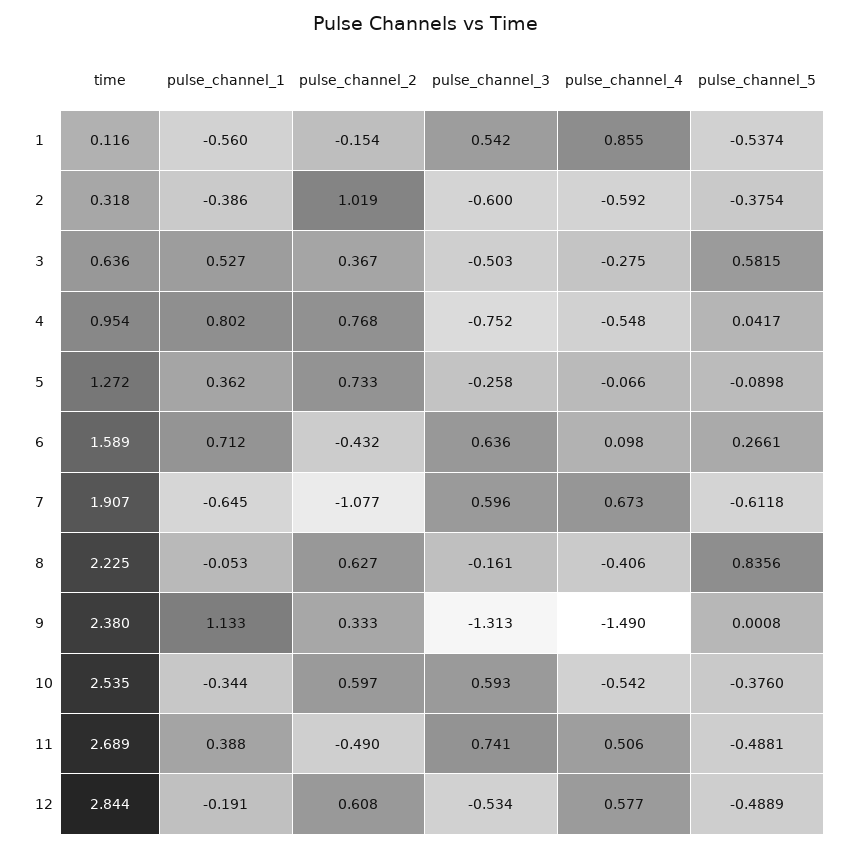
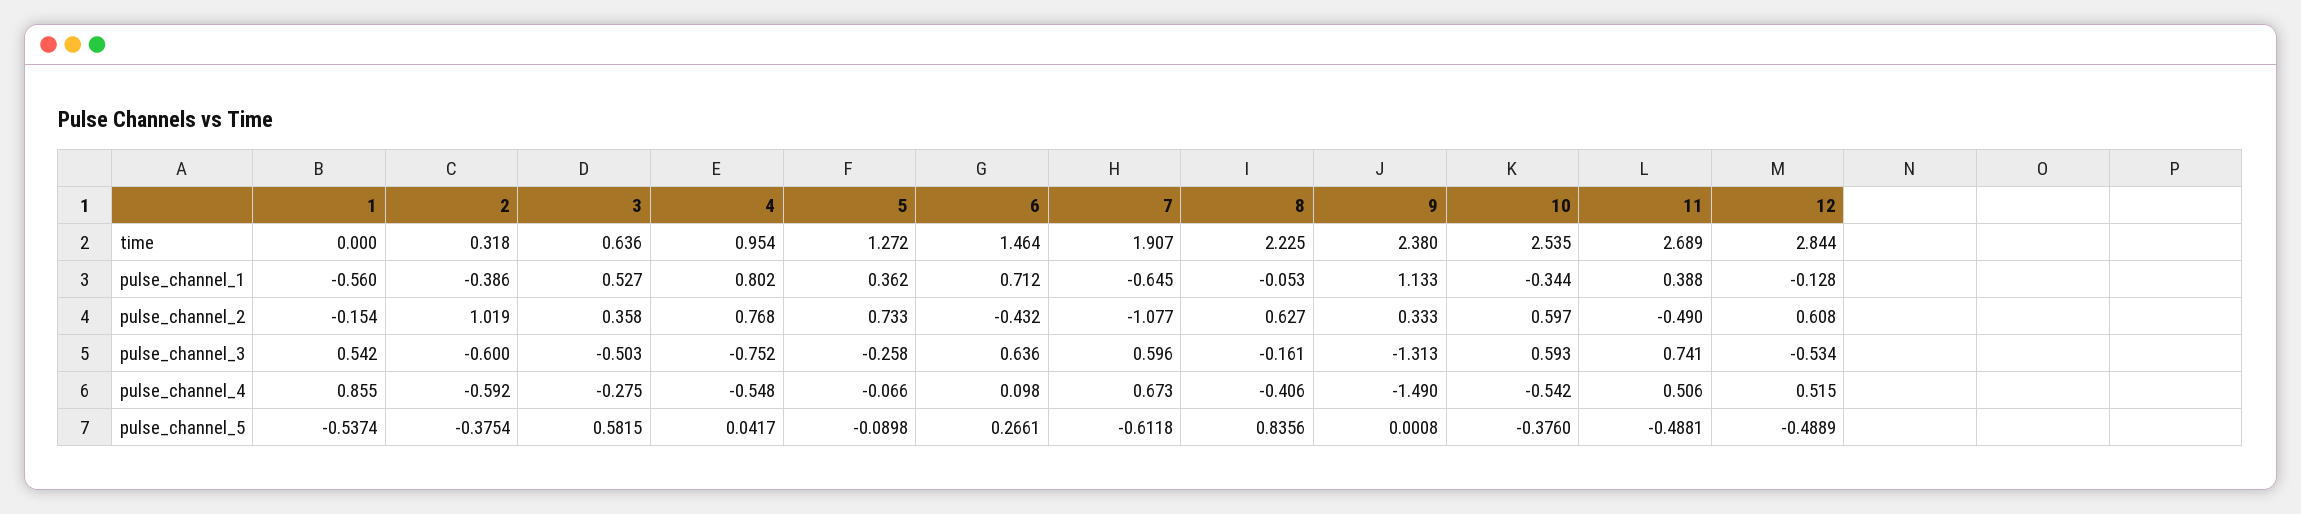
  {
    "time": {
-     "1": 0.116,
+     "1": 0,
      "2": 0.318,
      "3": 0.636,
      "4": 0.954,
      "5": 1.272,
-     "6": 1.589,
+     "6": 1.464,
      "7": 1.907,
      "8": 2.225,
      "9": 2.38,
      "10": 2.535,
      "11": 2.689,
      "12": 2.844
    },
    "pulse_channel_1": {
      "1": -0.56,
      "2": -0.386,
      "3": 0.527,
      "4": 0.802,
      "5": 0.362,
      "6": 0.712,
      "7": -0.645,
      "8": -0.053,
      "9": 1.133,
      "10": -0.344,
      "11": 0.388,
-     "12": -0.191
+     "12": -0.128
    },
    "pulse_channel_2": {
      "1": -0.154,
      "2": 1.019,
-     "3": 0.367,
+     "3": 0.358,
      "4": 0.768,
      "5": 0.733,
      "6": -0.432,
      "7": -1.077,
      "8": 0.627,
      "9": 0.333,
      "10": 0.597,
      "11": -0.49,
      "12": 0.608
    },
    "pulse_channel_3": {
      "1": 0.542,
      "2": -0.6,
      "3": -0.503,
      "4": -0.752,
      "5": -0.258,
      "6": 0.636,
      "7": 0.596,
      "8": -0.161,
      "9": -1.313,
      "10": 0.593,
      "11": 0.741,
      "12": -0.534
    },
    "pulse_channel_4": {
      "1": 0.855,
      "2": -0.592,
      "3": -0.275,
      "4": -0.548,
      "5": -0.066,
      "6": 0.098,
      "7": 0.673,
      "8": -0.406,
      "9": -1.49,
      "10": -0.542,
      "11": 0.506,
-     "12": 0.577
+     "12": 0.515
    },
    "pulse_channel_5": {
      "1": -0.5374,
      "2": -0.3754,
      "3": 0.5815,
      "4": 0.0417,
      "5": -0.0898,
      "6": 0.2661,
      "7": -0.6118,
      "8": 0.8356,
      "9": 0.0008,
      "10": -0.376,
      "11": -0.4881,
      "12": -0.4889
    }
  }

